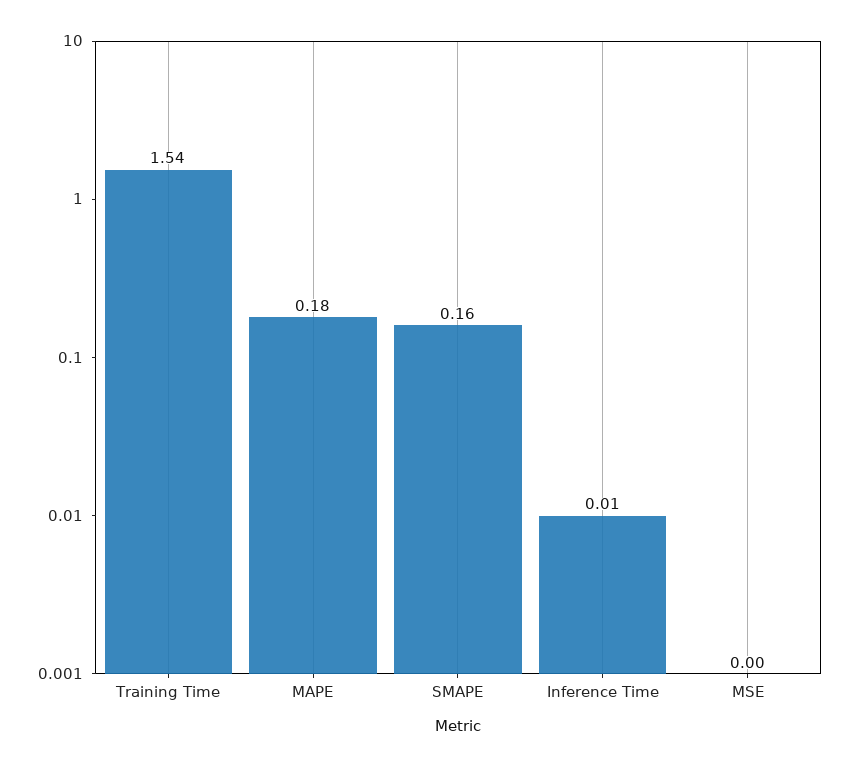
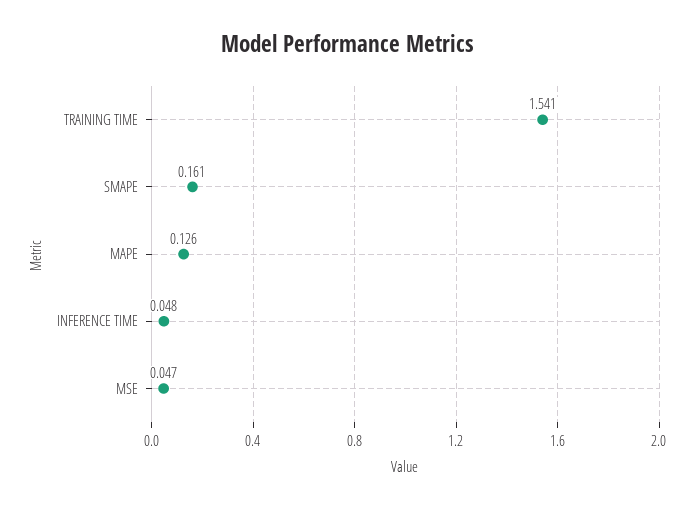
  {
    "Training Time": 1.541,
-   "MAPE": 0.18,
+   "MAPE": 0.126,
    "SMAPE": 0.161,
-   "Inference Time": 0.01,
+   "Inference Time": 0.048,
-   "MSE": 0
+   "MSE": 0.047
  }

